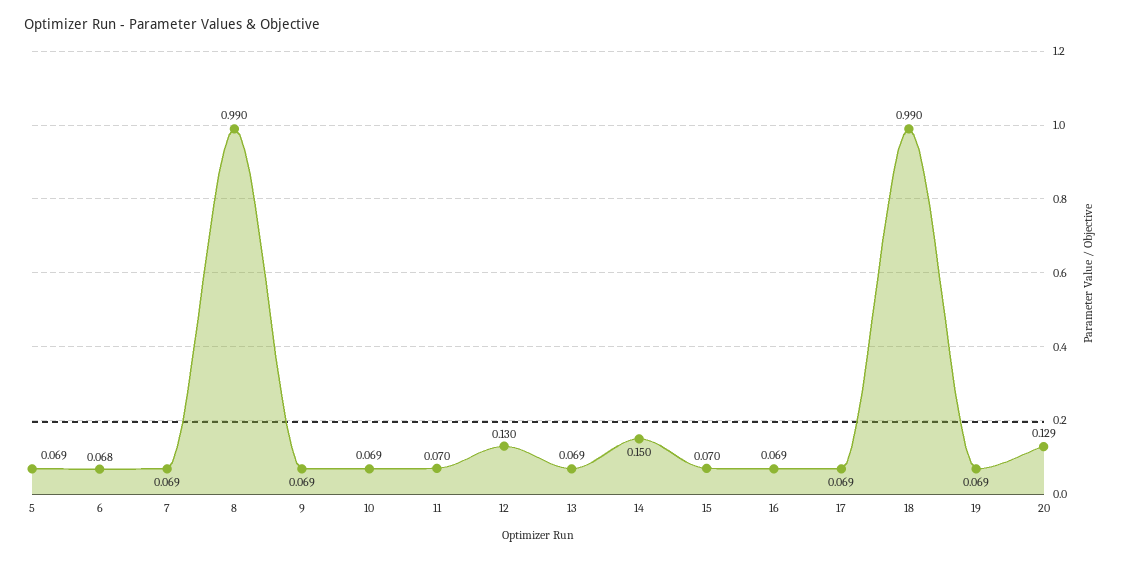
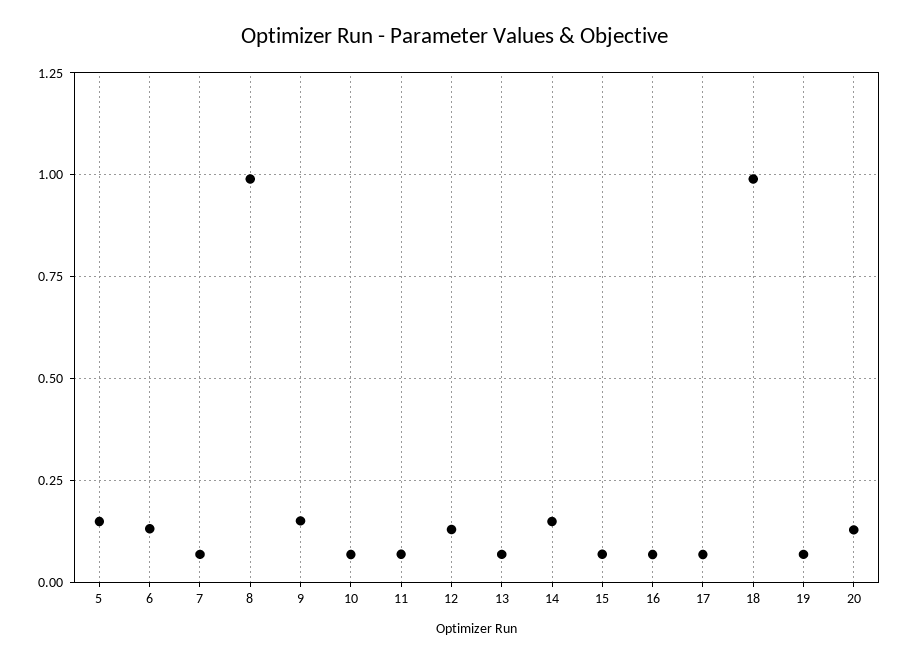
  {
-   "5": 0.069,
+   "5": 0.15,
-   "6": 0.068,
+   "6": 0.125,
    "7": 0.069,
    "8": 0.99,
-   "9": 0.069,
+   "9": 0.15,
    "10": 0.069,
    "11": 0.07,
    "12": 0.13,
    "13": 0.069,
    "14": 0.15,
    "15": 0.07,
    "16": 0.069,
    "17": 0.069,
    "18": 0.99,
    "19": 0.069,
    "20": 0.129
  }

